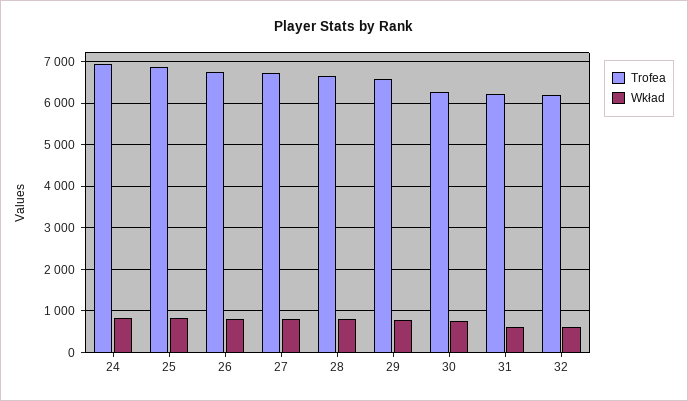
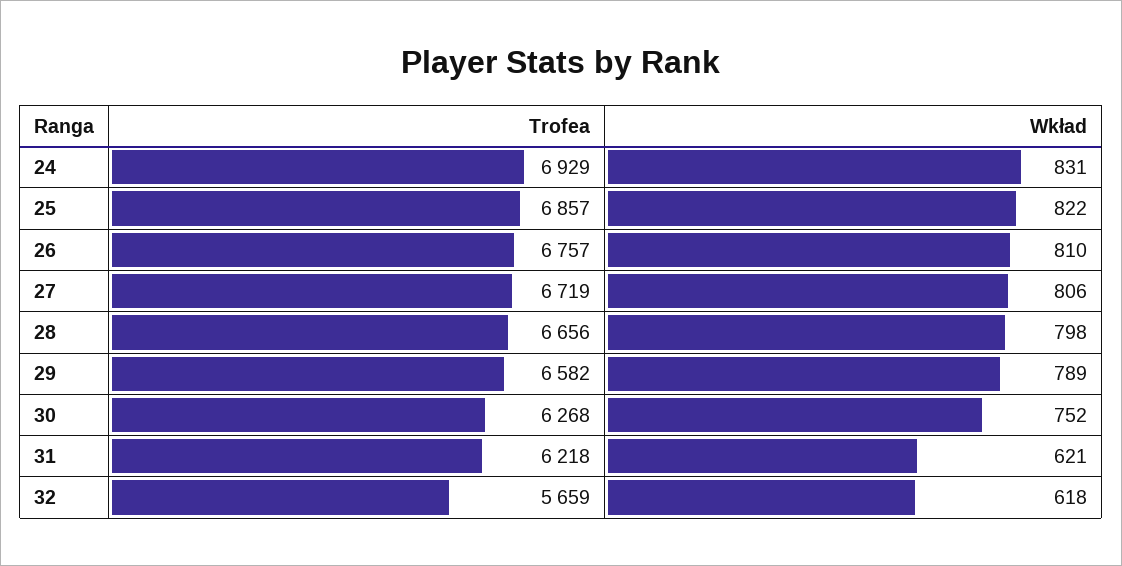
  {
    "Trofea": {
      "24": 6929,
      "25": 6857,
      "26": 6757,
      "27": 6719,
      "28": 6656,
      "29": 6582,
      "30": 6268,
      "31": 6218,
-     "32": 6200
+     "32": 5659
    },
    "Wkład": {
      "24": 831,
      "25": 822,
      "26": 810,
      "27": 806,
      "28": 798,
      "29": 789,
      "30": 752,
      "31": 621,
      "32": 618
    }
  }

